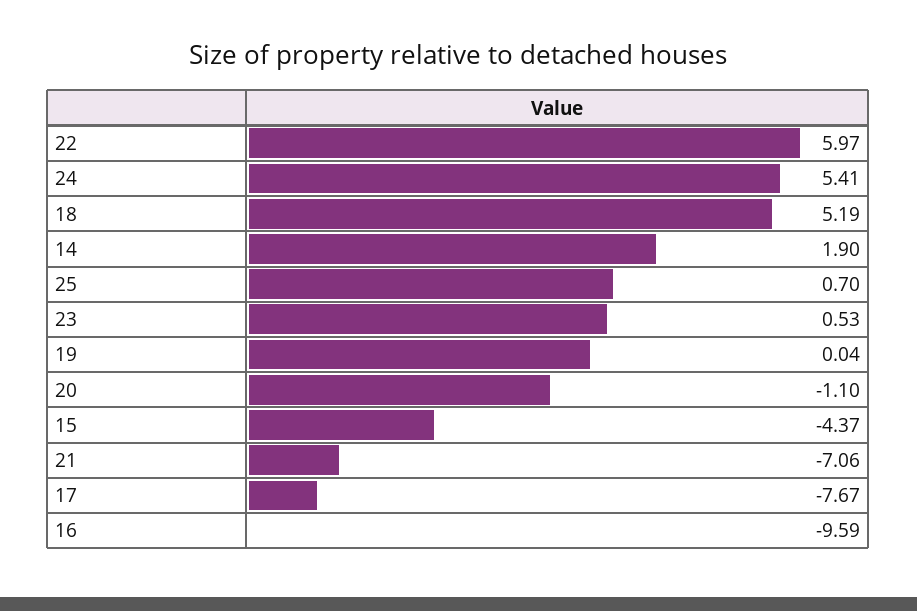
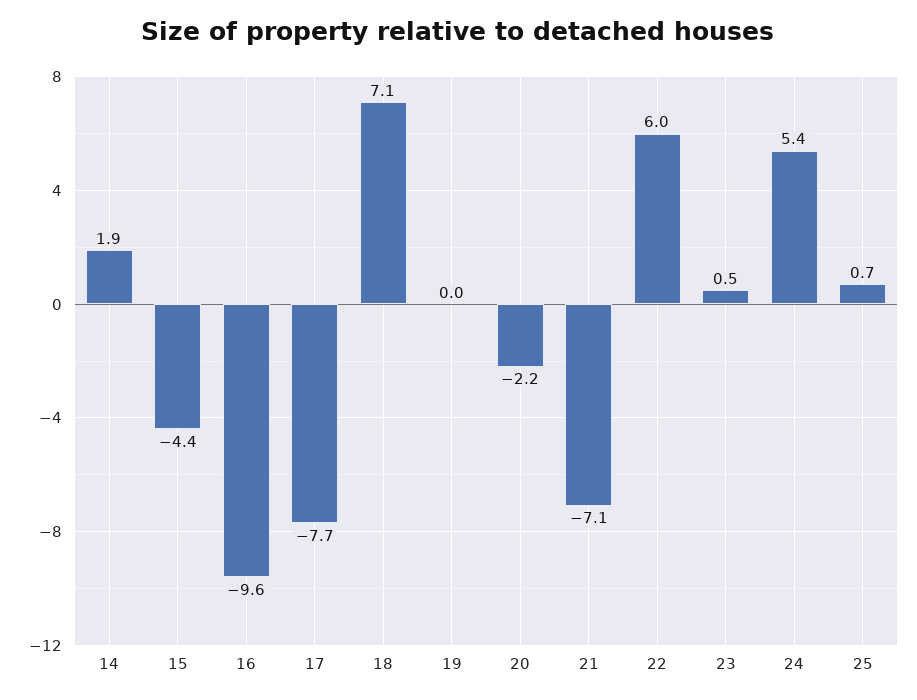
  {
    "22": 5.97,
    "24": 5.41,
-   "18": 5.19,
+   "18": 7.1,
    "14": 1.9,
    "25": 0.7,
    "23": 0.53,
    "19": 0.04,
-   "20": -1.1,
+   "20": -2.2,
    "15": -4.37,
    "21": -7.06,
    "17": -7.67,
    "16": -9.59
  }

